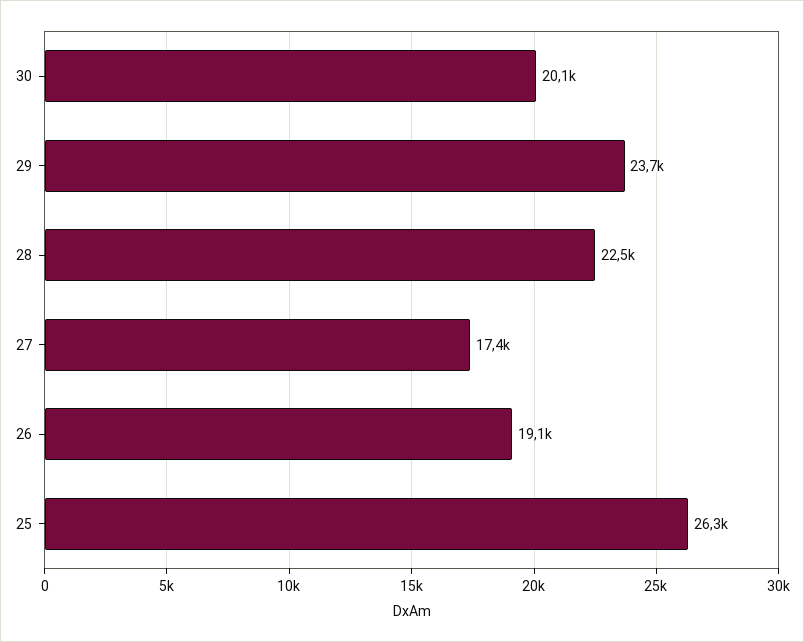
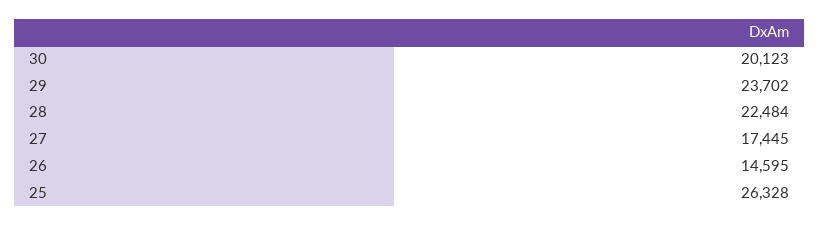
  {
    "30": 20123,
    "29": 23702,
    "28": 22484,
    "27": 17445,
-   "26": 19100,
+   "26": 14595,
    "25": 26328
  }

